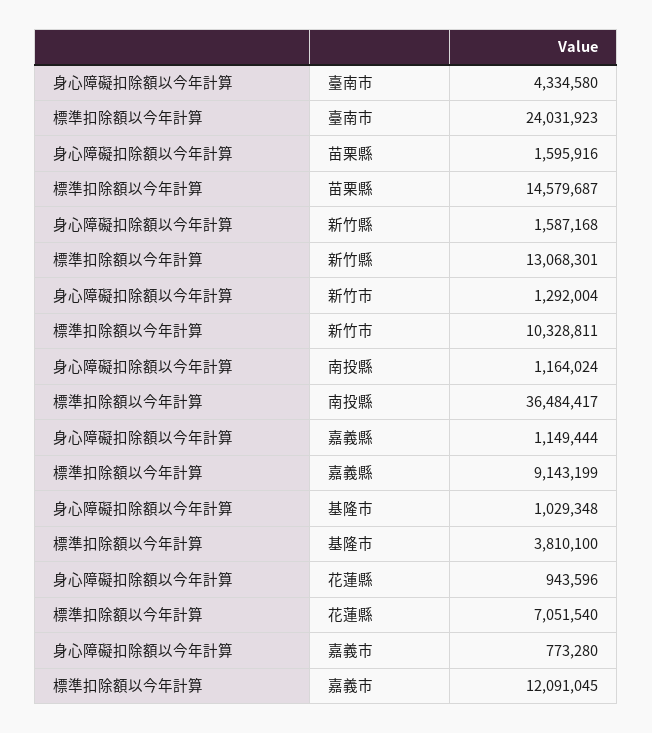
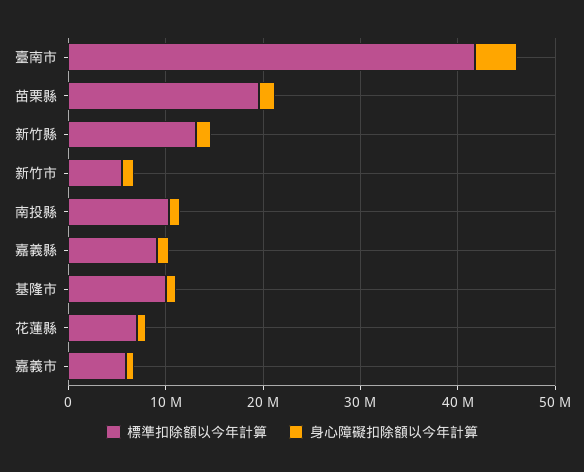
  {
    "身心障礙扣除額以今年計算": {
      "臺南市": 4334580,
      "苗栗縣": 1595916,
      "新竹縣": 1587168,
      "新竹市": 1292004,
      "南投縣": 1164024,
      "嘉義縣": 1149444,
      "基隆市": 1029348,
      "花蓮縣": 943596,
      "嘉義市": 773280
    },
    "標準扣除額以今年計算": {
-     "臺南市": 24031923,
+     "臺南市": 42000000,
-     "苗栗縣": 14579687,
+     "苗栗縣": 20000000,
      "新竹縣": 13068301,
-     "新竹市": 10328811,
+     "新竹市": 6000000,
-     "南投縣": 36484417,
+     "南投縣": 10000000,
      "嘉義縣": 9143199,
-     "基隆市": 3810100,
+     "基隆市": 10000000,
      "花蓮縣": 7051540,
-     "嘉義市": 12091045
+     "嘉義市": 6000000
    }
  }

